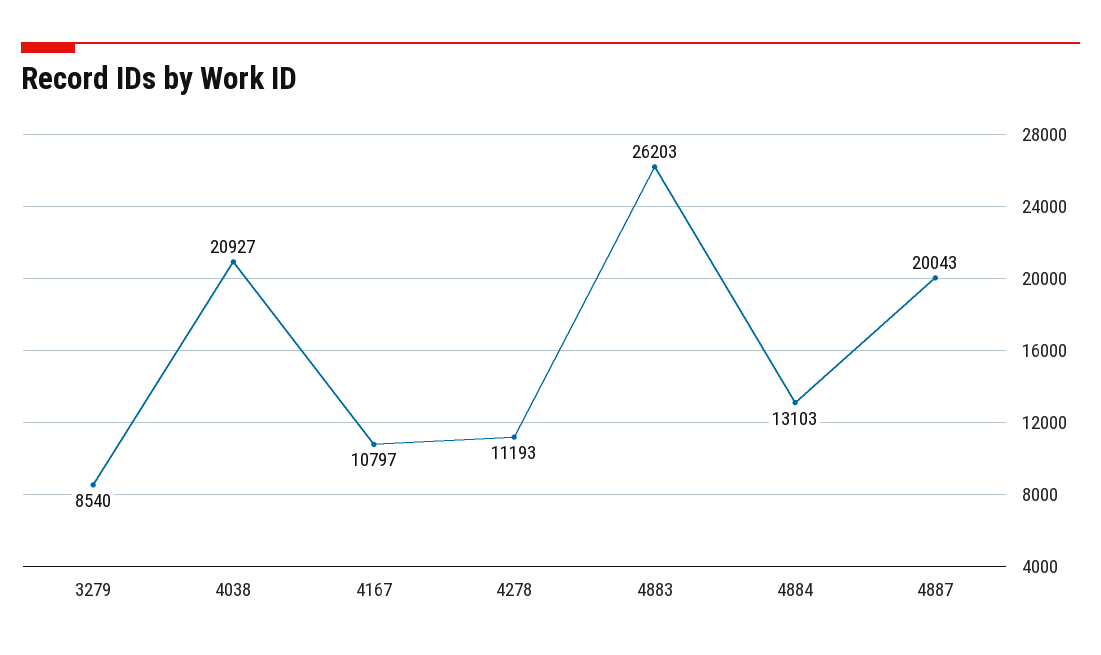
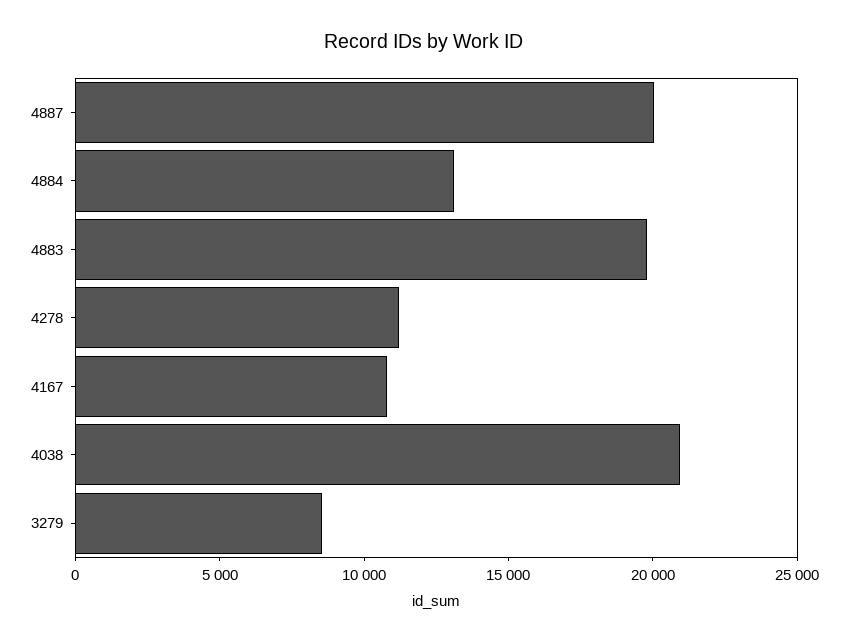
  {
    "3279": 8540,
    "4038": 20927,
    "4167": 10797,
    "4278": 11193,
-   "4883": 26203,
+   "4883": 20000,
    "4884": 13103,
    "4887": 20043
  }

